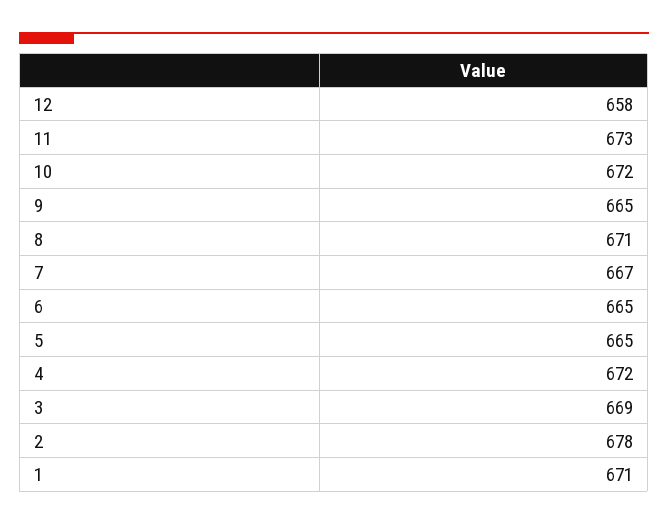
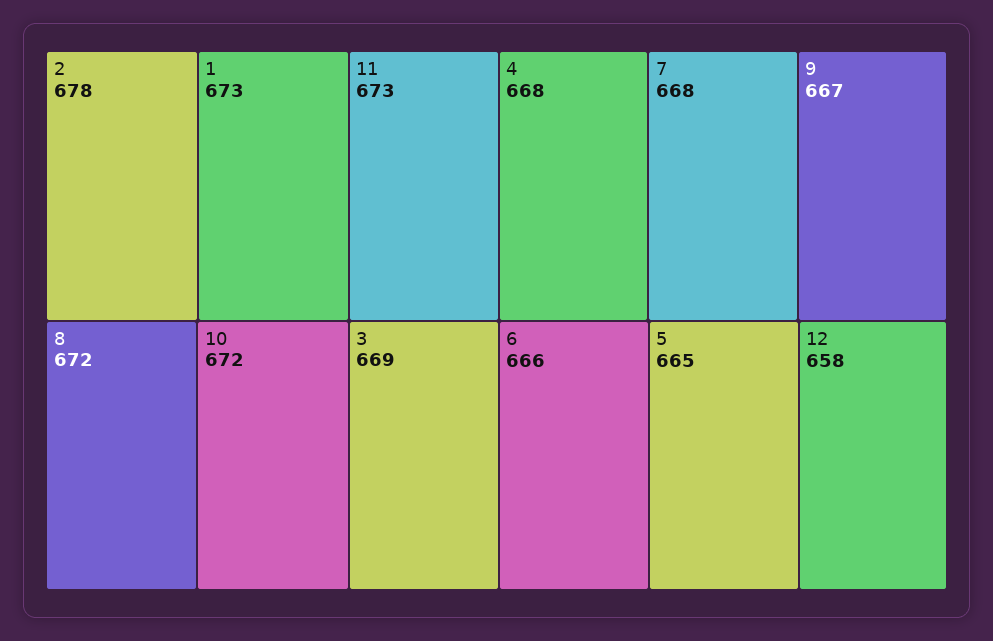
  {
    "12": 658,
    "11": 673,
    "10": 672,
-   "9": 665,
+   "9": 667,
-   "8": 671,
+   "8": 672,
-   "7": 667,
+   "7": 668,
-   "6": 665,
+   "6": 666,
    "5": 665,
-   "4": 672,
+   "4": 668,
    "3": 669,
    "2": 678,
-   "1": 671
+   "1": 673
  }

